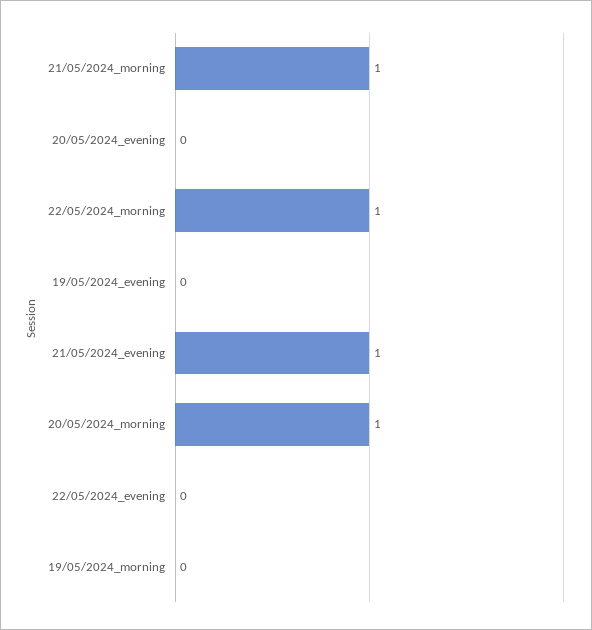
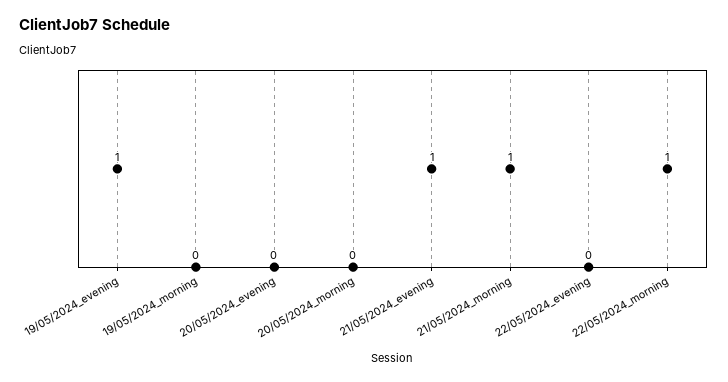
  {
    "21/05/2024_morning": 1,
    "20/05/2024_evening": 0,
    "22/05/2024_morning": 1,
-   "19/05/2024_evening": 0,
+   "19/05/2024_evening": 1,
    "21/05/2024_evening": 1,
-   "20/05/2024_morning": 1,
+   "20/05/2024_morning": 0,
    "22/05/2024_evening": 0,
    "19/05/2024_morning": 0
  }

